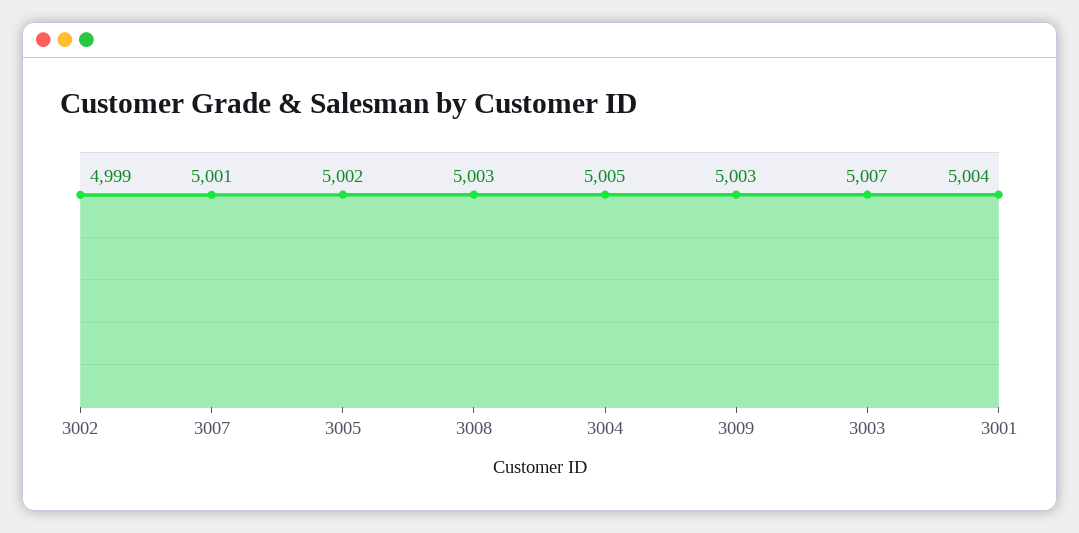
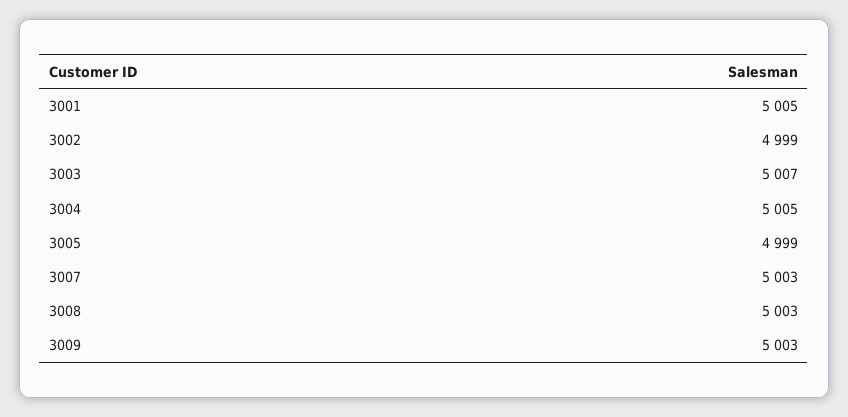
  {
    "3002": 4999,
-   "3007": 5001,
+   "3007": 5003,
-   "3005": 5002,
+   "3005": 4999,
    "3008": 5003,
    "3004": 5005,
    "3009": 5003,
    "3003": 5007,
-   "3001": 5004
+   "3001": 5005
  }

